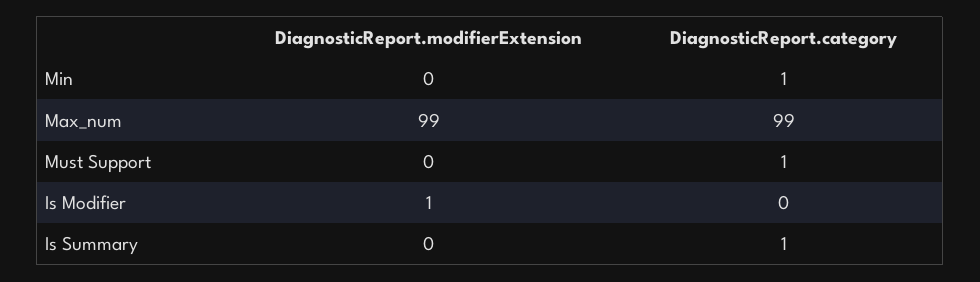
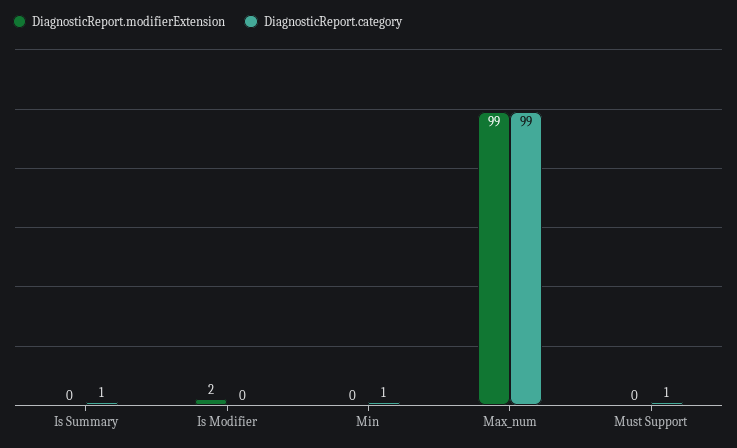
  {
    "DiagnosticReport.modifierExtension": {
      "Min": 0,
      "Max_num": 99,
      "Must Support": 0,
-     "Is Modifier": 1,
+     "Is Modifier": 2,
      "Is Summary": 0
    },
    "DiagnosticReport.category": {
      "Min": 1,
      "Max_num": 99,
      "Must Support": 1,
      "Is Modifier": 0,
      "Is Summary": 1
    }
  }

